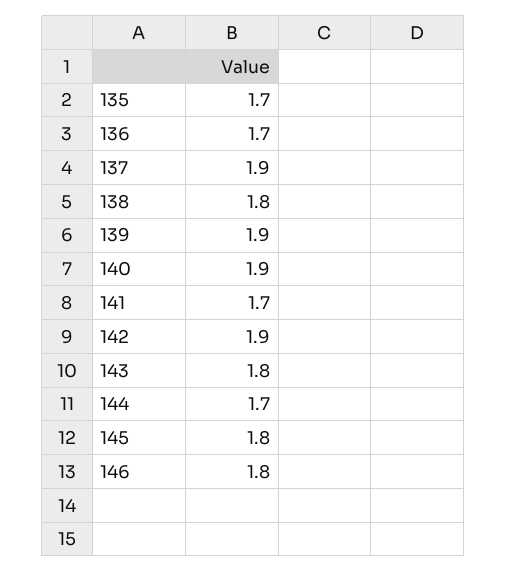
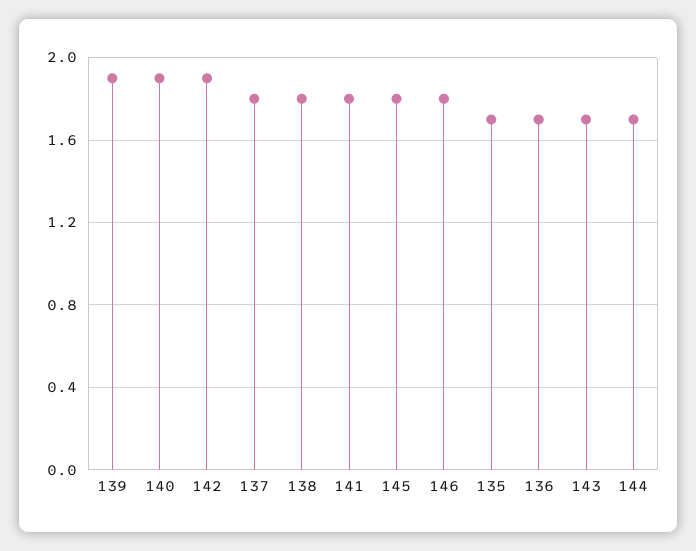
  {
    "135": 1.7,
    "136": 1.7,
-   "137": 1.9,
+   "137": 1.8,
    "138": 1.8,
    "139": 1.9,
    "140": 1.9,
-   "141": 1.7,
+   "141": 1.8,
    "142": 1.9,
-   "143": 1.8,
+   "143": 1.7,
    "144": 1.7,
    "145": 1.8,
    "146": 1.8
  }

